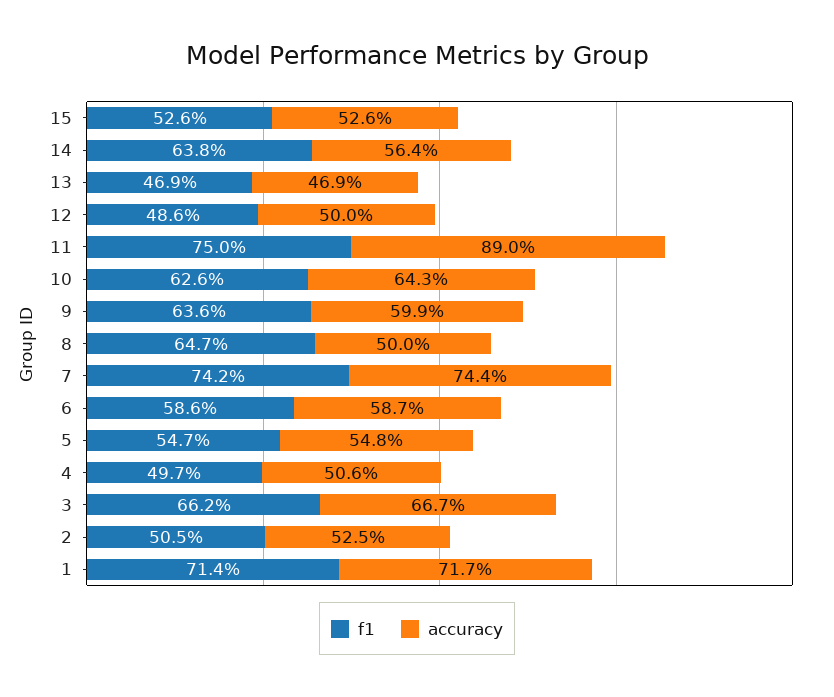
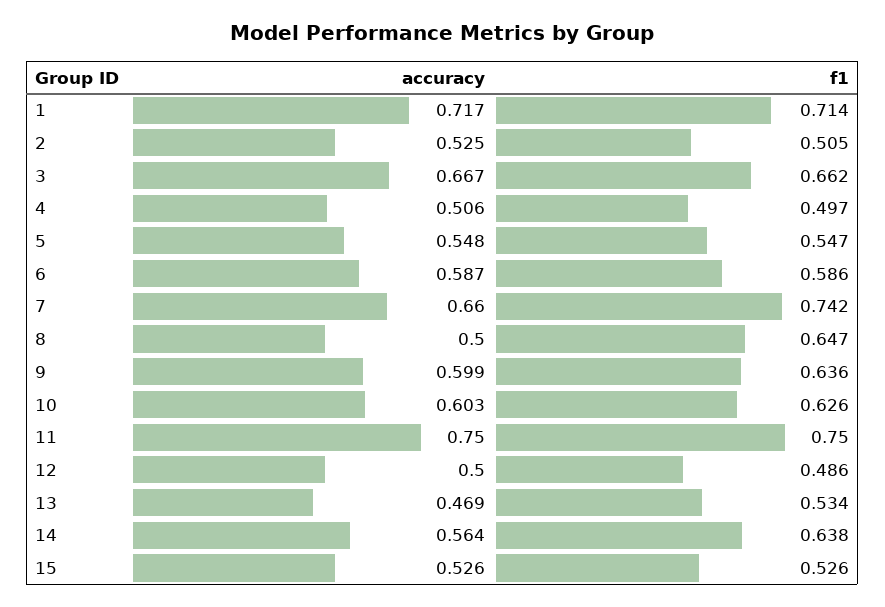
  {
    "f1": {
      "15": 0.526,
      "14": 0.638,
-     "13": 0.469,
+     "13": 0.534,
      "12": 0.486,
      "11": 0.75,
      "10": 0.626,
      "9": 0.636,
      "8": 0.647,
      "7": 0.742,
      "6": 0.586,
      "5": 0.547,
      "4": 0.497,
      "3": 0.662,
      "2": 0.505,
      "1": 0.714
    },
    "accuracy": {
      "15": 0.526,
      "14": 0.564,
      "13": 0.469,
      "12": 0.5,
-     "11": 0.89,
+     "11": 0.75,
-     "10": 0.643,
+     "10": 0.603,
      "9": 0.599,
      "8": 0.5,
-     "7": 0.744,
+     "7": 0.66,
      "6": 0.587,
      "5": 0.548,
      "4": 0.506,
      "3": 0.667,
      "2": 0.525,
      "1": 0.717
    }
  }

